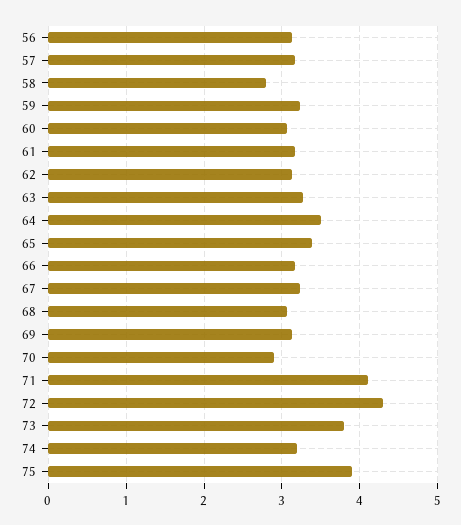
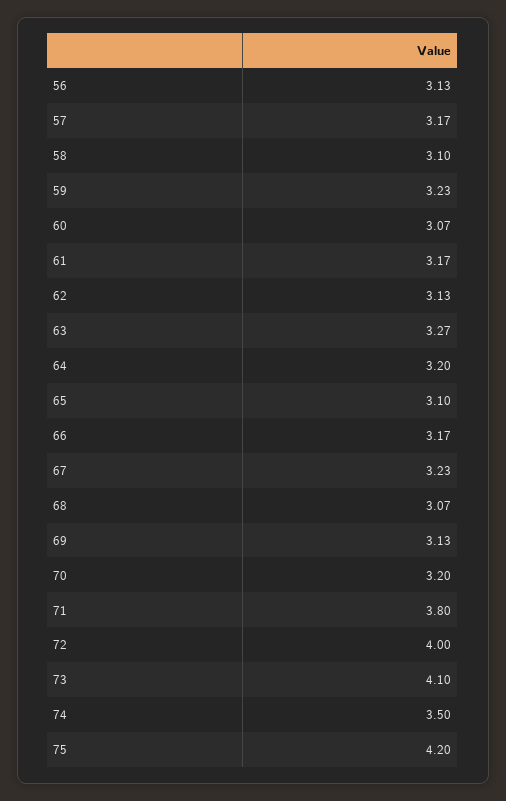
  {
    "56": 3.13,
    "57": 3.17,
-   "58": 2.8,
+   "58": 3.1,
    "59": 3.23,
    "60": 3.07,
    "61": 3.17,
    "62": 3.13,
    "63": 3.27,
-   "64": 3.5,
+   "64": 3.2,
-   "65": 3.4,
+   "65": 3.1,
    "66": 3.17,
    "67": 3.23,
    "68": 3.07,
    "69": 3.13,
-   "70": 2.9,
+   "70": 3.2,
-   "71": 4.1,
+   "71": 3.8,
-   "72": 4.3,
+   "72": 4,
-   "73": 3.8,
+   "73": 4.1,
-   "74": 3.2,
+   "74": 3.5,
-   "75": 3.9
+   "75": 4.2
  }

